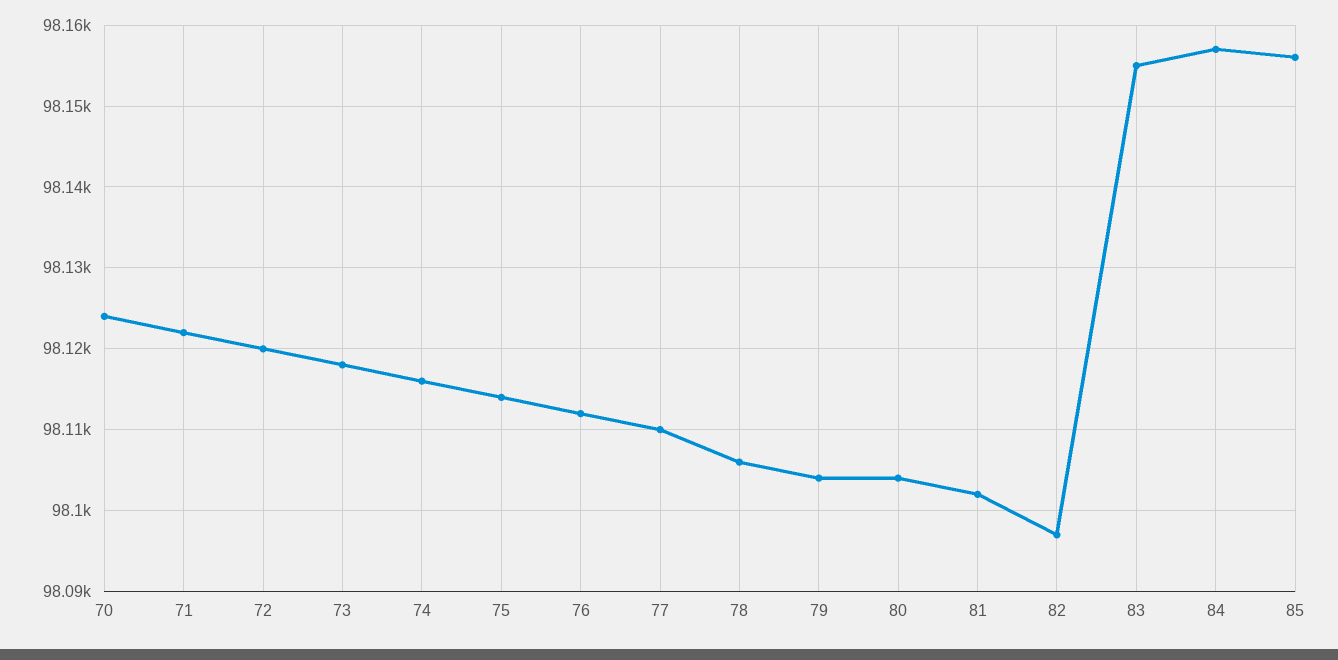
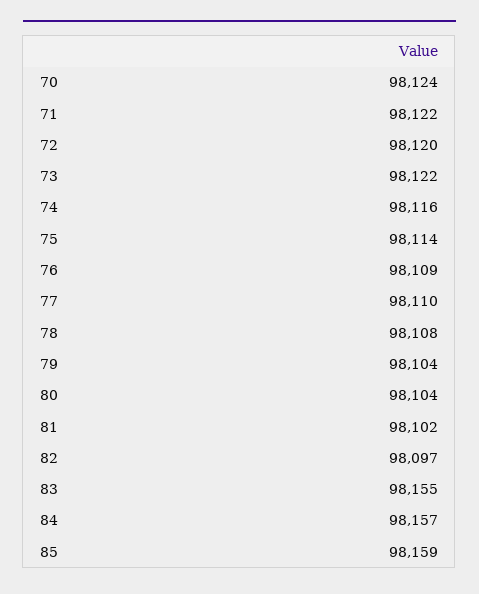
  {
    "70": 98124,
    "71": 98122,
    "72": 98120,
-   "73": 98118,
+   "73": 98122,
    "74": 98116,
    "75": 98114,
-   "76": 98112,
+   "76": 98109,
    "77": 98110,
-   "78": 98106,
+   "78": 98108,
    "79": 98104,
    "80": 98104,
    "81": 98102,
    "82": 98097,
    "83": 98155,
    "84": 98157,
-   "85": 98156
+   "85": 98159
  }

